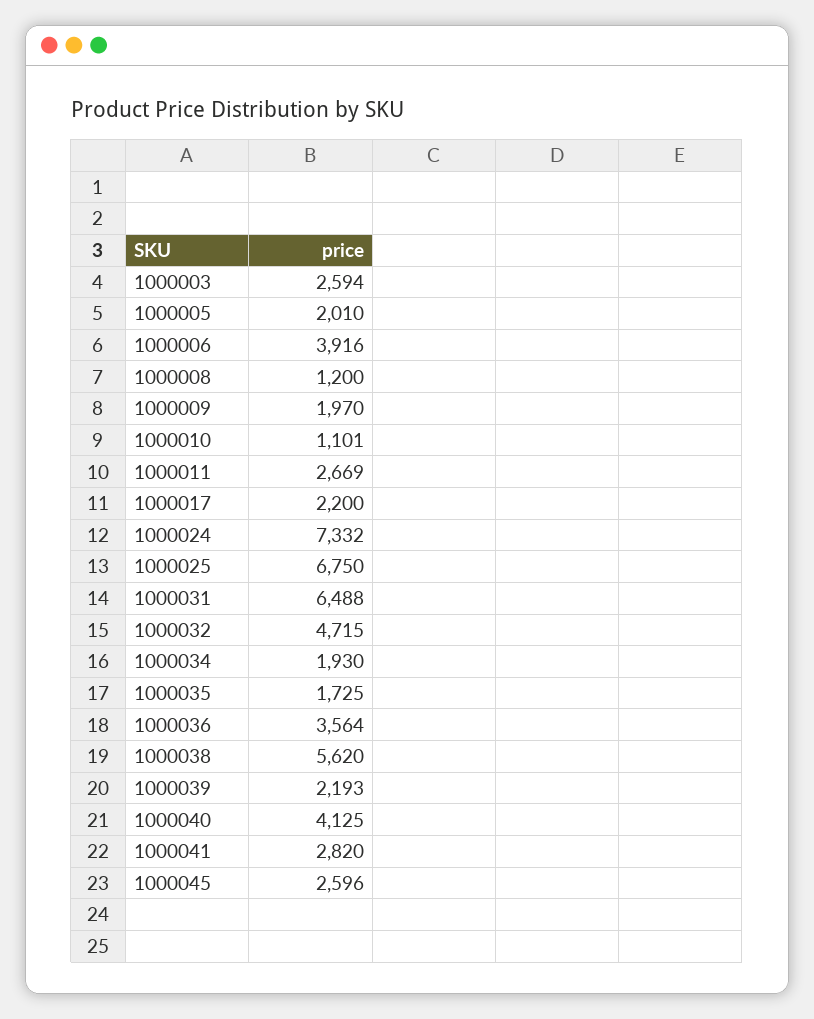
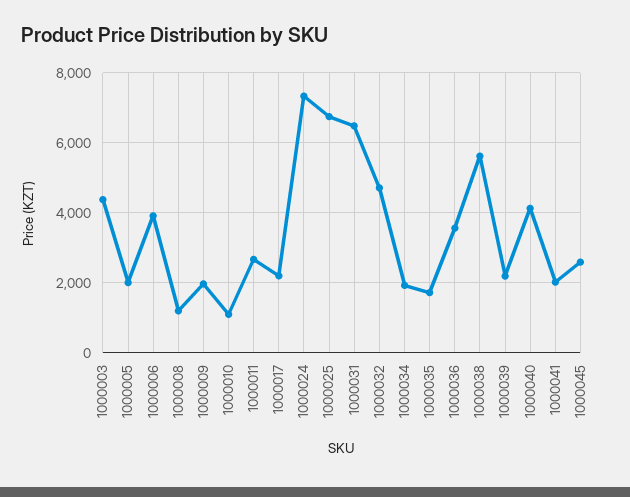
  {
-   "1000003": 2594,
+   "1000003": 4400,
    "1000005": 2010,
    "1000006": 3916,
    "1000008": 1200,
    "1000009": 1970,
    "1000010": 1101,
    "1000011": 2669,
    "1000017": 2200,
    "1000024": 7332,
    "1000025": 6750,
    "1000031": 6488,
    "1000032": 4715,
    "1000034": 1930,
    "1000035": 1725,
    "1000036": 3564,
    "1000038": 5620,
    "1000039": 2193,
    "1000040": 4125,
-   "1000041": 2820,
+   "1000041": 2000,
    "1000045": 2596
  }

